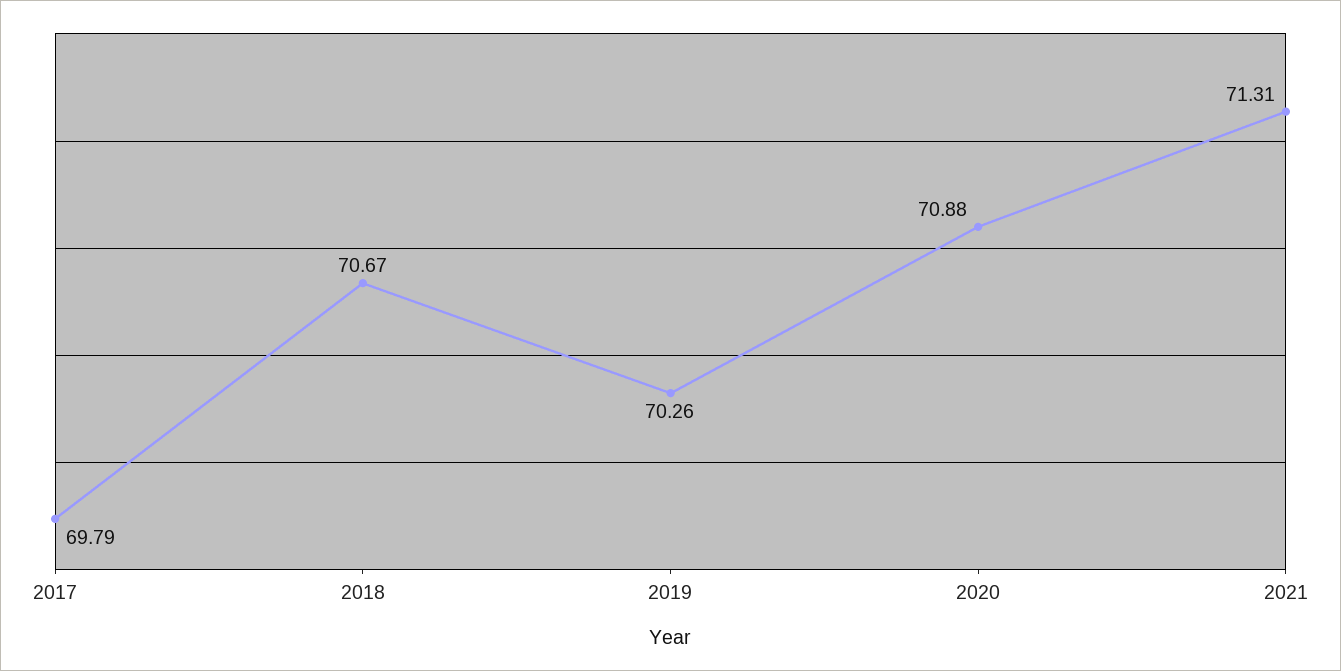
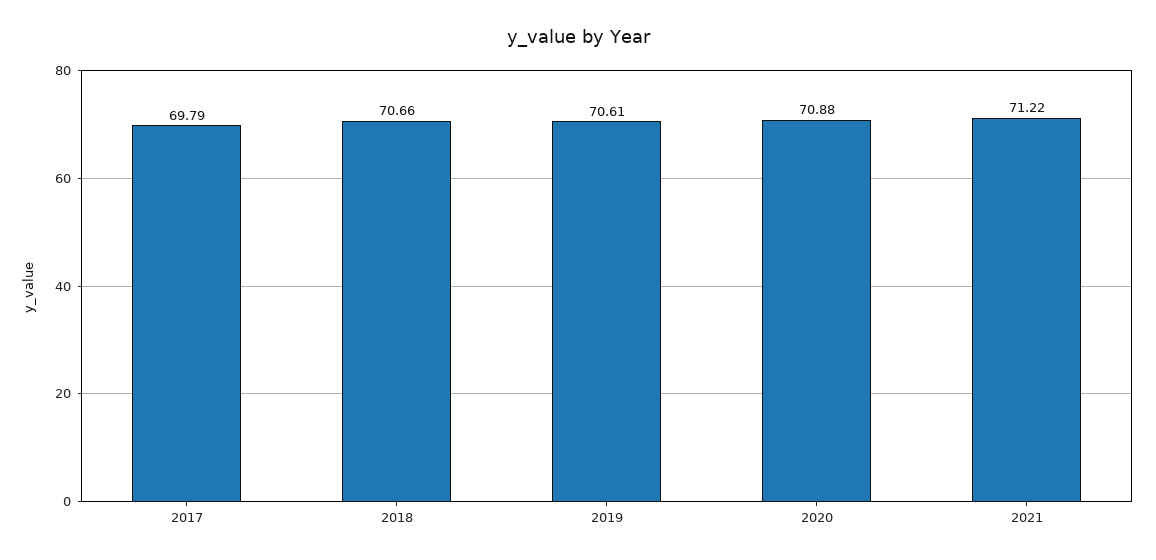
  {
    "2017": 69.79,
-   "2018": 70.67,
+   "2018": 70.66,
-   "2019": 70.26,
+   "2019": 70.61,
    "2020": 70.88,
-   "2021": 71.31
+   "2021": 71.22
  }

